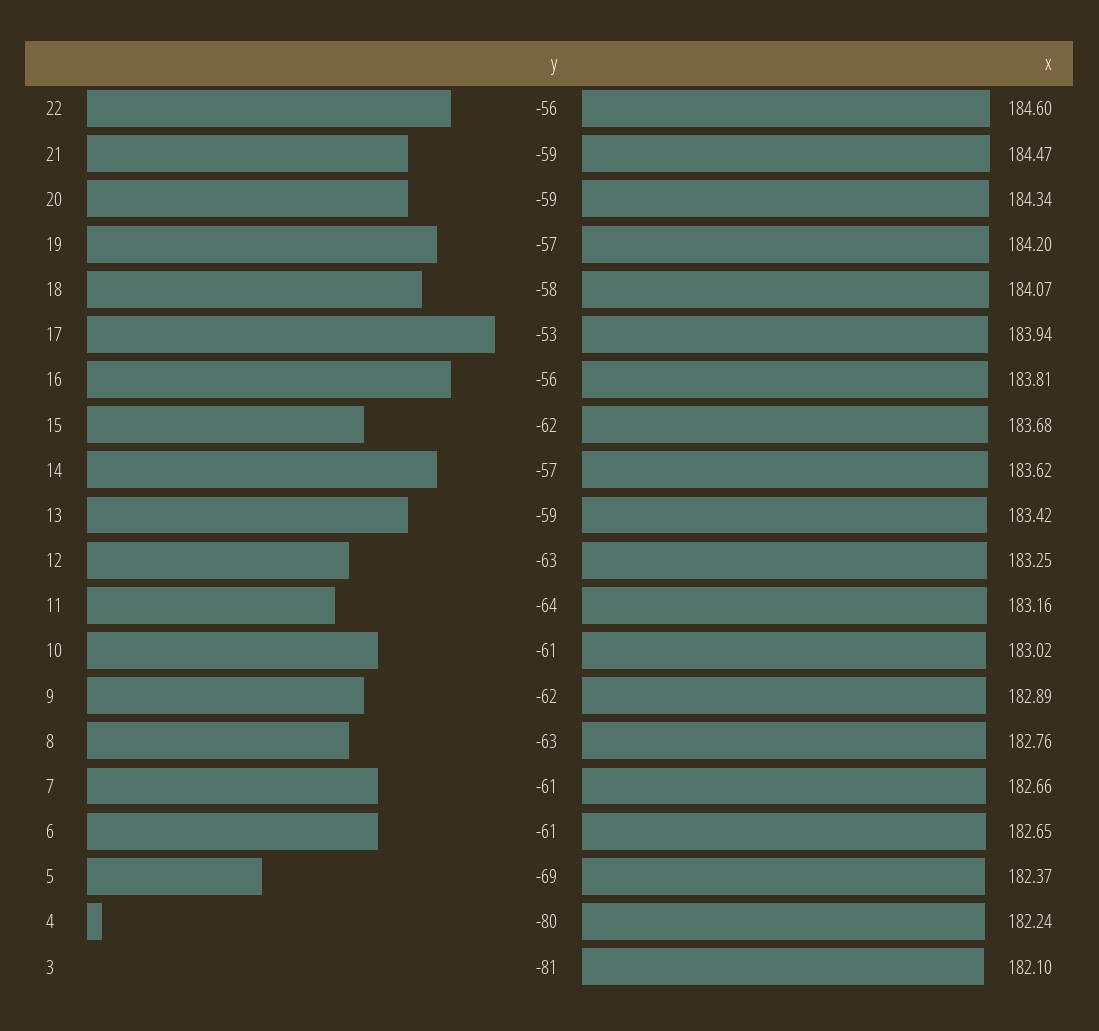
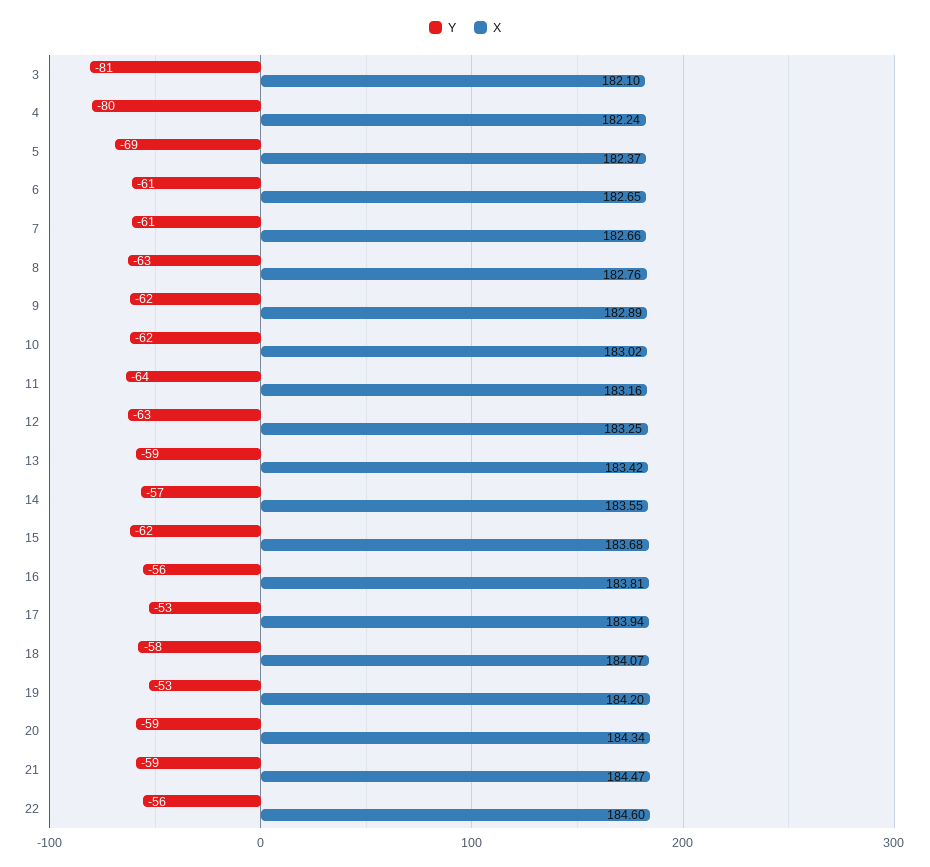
  {
    "y": {
      "22": -56,
      "21": -59,
      "20": -59,
-     "19": -57,
+     "19": -53,
      "18": -58,
      "17": -53,
      "16": -56,
      "15": -62,
      "14": -57,
      "13": -59,
      "12": -63,
      "11": -64,
-     "10": -61,
+     "10": -62,
      "9": -62,
      "8": -63,
      "7": -61,
      "6": -61,
      "5": -69,
      "4": -80,
      "3": -81
    },
    "x": {
      "22": 184.6,
      "21": 184.47,
      "20": 184.34,
      "19": 184.2,
      "18": 184.07,
      "17": 183.94,
      "16": 183.81,
      "15": 183.68,
-     "14": 183.62,
+     "14": 183.55,
      "13": 183.42,
      "12": 183.25,
      "11": 183.16,
      "10": 183.02,
      "9": 182.89,
      "8": 182.76,
      "7": 182.66,
      "6": 182.65,
      "5": 182.37,
      "4": 182.24,
      "3": 182.1
    }
  }

